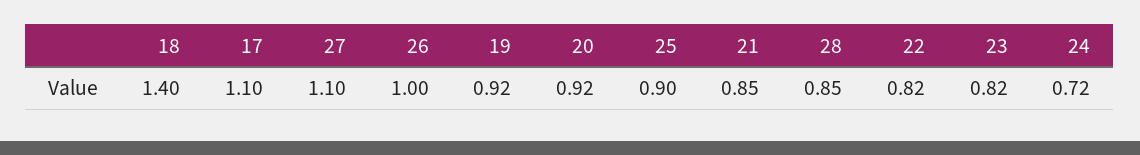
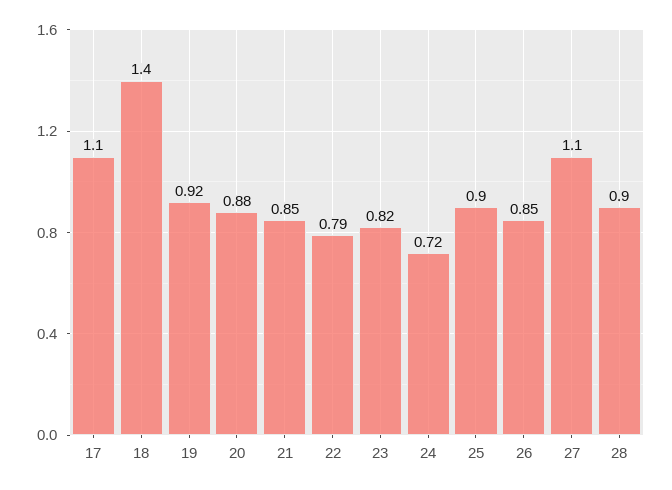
  {
    "18": 1.4,
    "17": 1.1,
    "27": 1.1,
-   "26": 1,
+   "26": 0.85,
    "19": 0.92,
-   "20": 0.92,
+   "20": 0.88,
    "25": 0.9,
    "21": 0.85,
-   "28": 0.85,
+   "28": 0.9,
-   "22": 0.82,
+   "22": 0.79,
    "23": 0.82,
    "24": 0.72
  }

